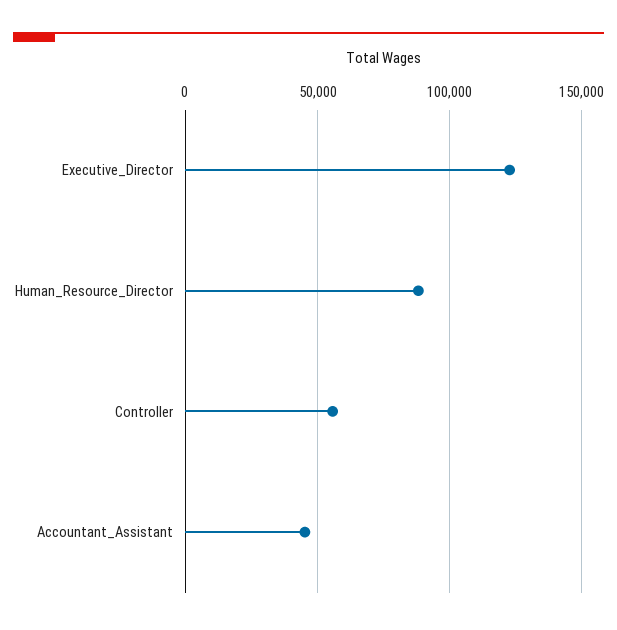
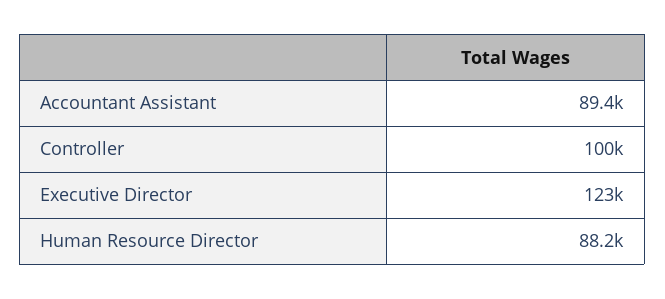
  {
    "Executive_Director": 123000,
    "Human_Resource_Director": 88200,
-   "Controller": 55000,
+   "Controller": 100000,
-   "Accountant_Assistant": 45000
+   "Accountant_Assistant": 89400
  }

